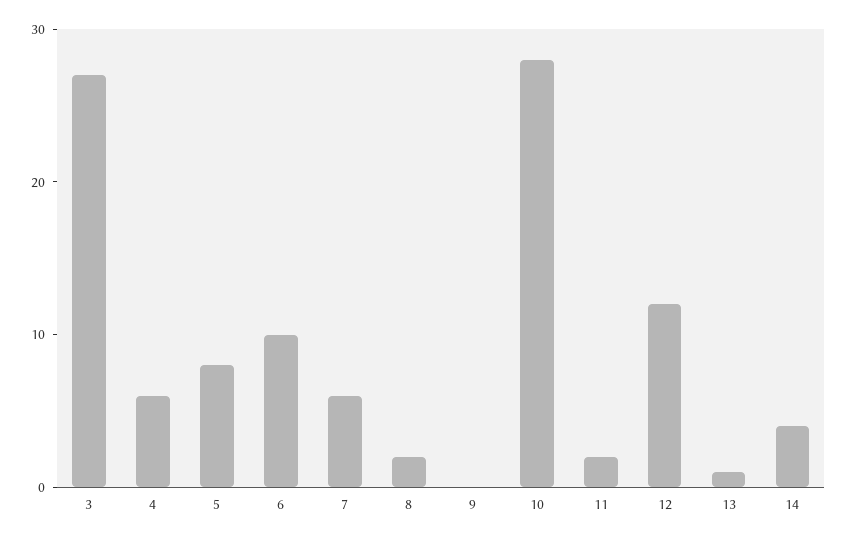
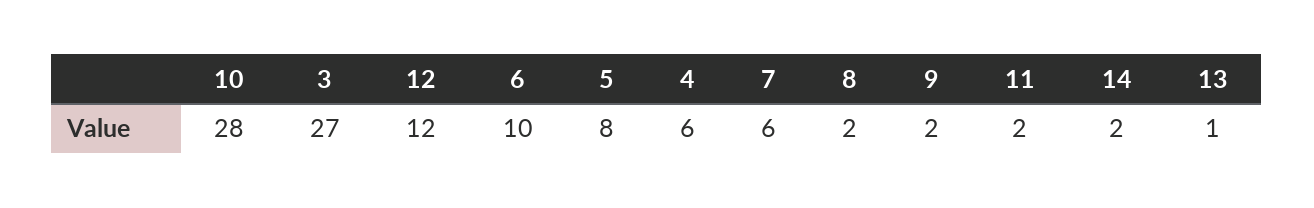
  {
    "3": 27,
    "4": 6,
    "5": 8,
    "6": 10,
    "7": 6,
    "8": 2,
-   "9": 0,
+   "9": 2,
    "10": 28,
    "11": 2,
    "12": 12,
    "13": 1,
-   "14": 4
+   "14": 2
  }

